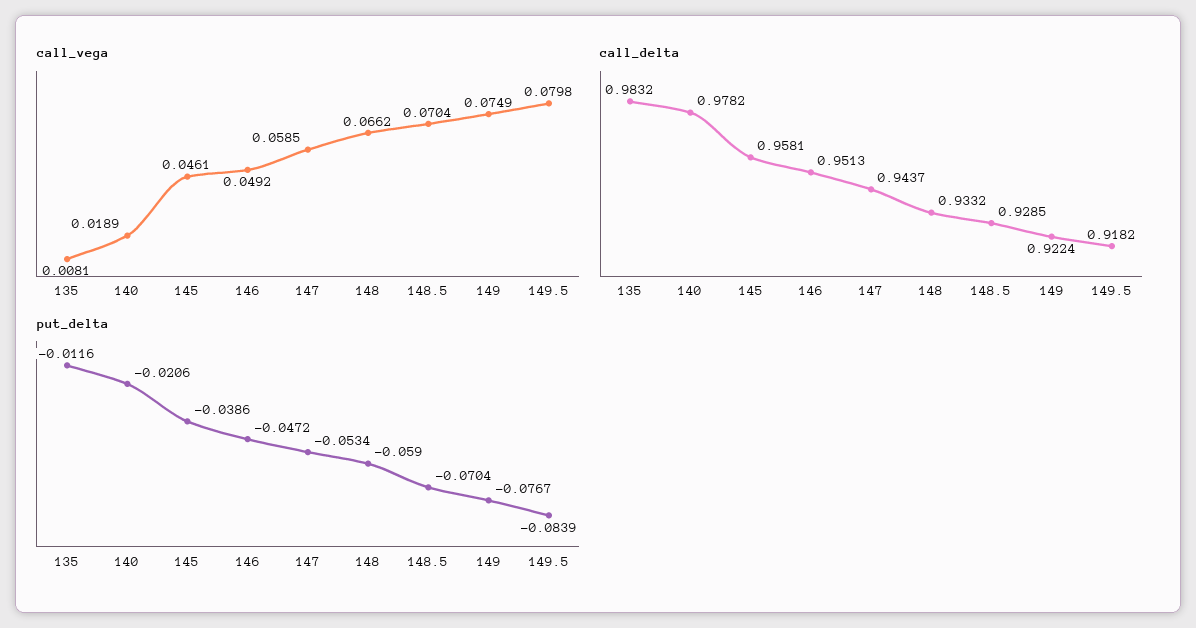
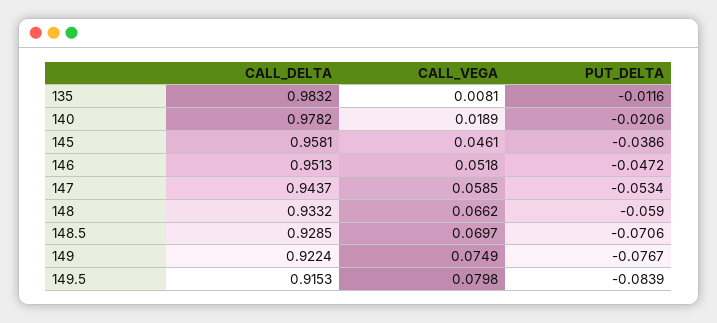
  {
    "call_vega": {
      "135": 0.0081,
      "140": 0.0189,
      "145": 0.0461,
-     "146": 0.0492,
+     "146": 0.0518,
      "147": 0.0585,
      "148": 0.0662,
-     "148.5": 0.0704,
+     "148.5": 0.0697,
      "149": 0.0749,
      "149.5": 0.0798
    },
    "call_delta": {
      "135": 0.9832,
      "140": 0.9782,
      "145": 0.9581,
      "146": 0.9513,
      "147": 0.9437,
      "148": 0.9332,
      "148.5": 0.9285,
      "149": 0.9224,
-     "149.5": 0.9182
+     "149.5": 0.9153
    },
    "put_delta": {
      "135": -0.0116,
      "140": -0.0206,
      "145": -0.0386,
      "146": -0.0472,
      "147": -0.0534,
      "148": -0.059,
-     "148.5": -0.0704,
+     "148.5": -0.0706,
      "149": -0.0767,
      "149.5": -0.0839
    }
  }

